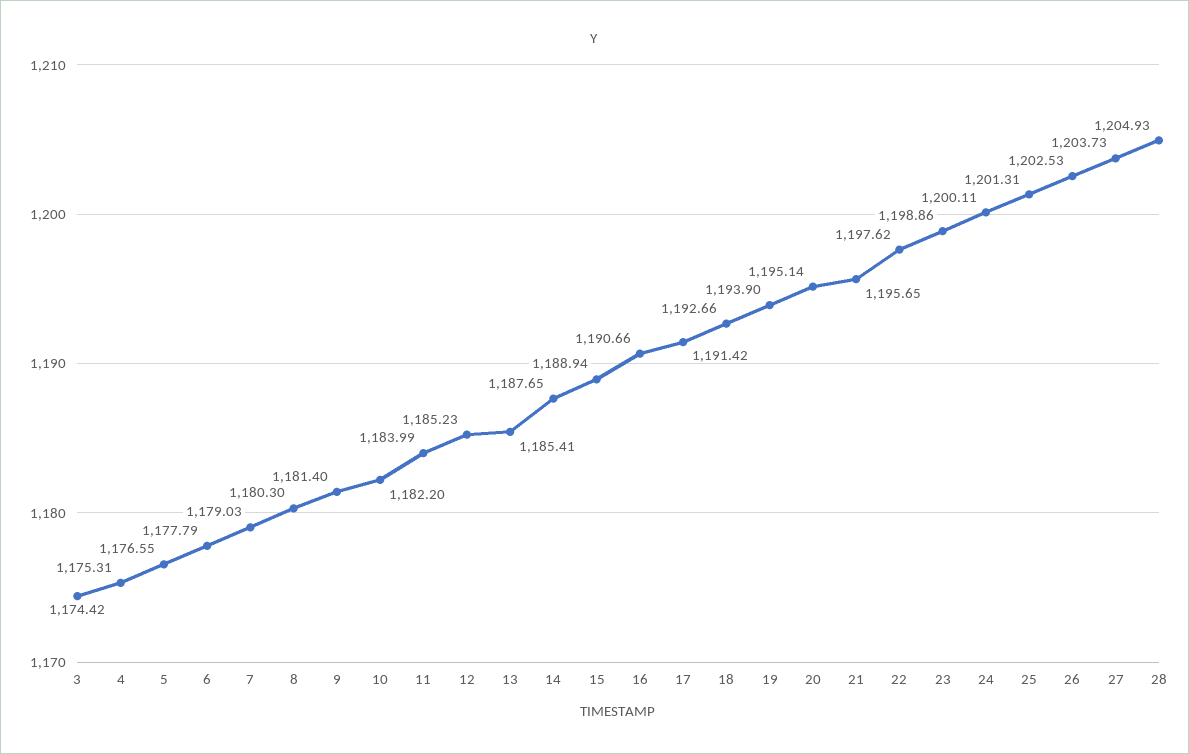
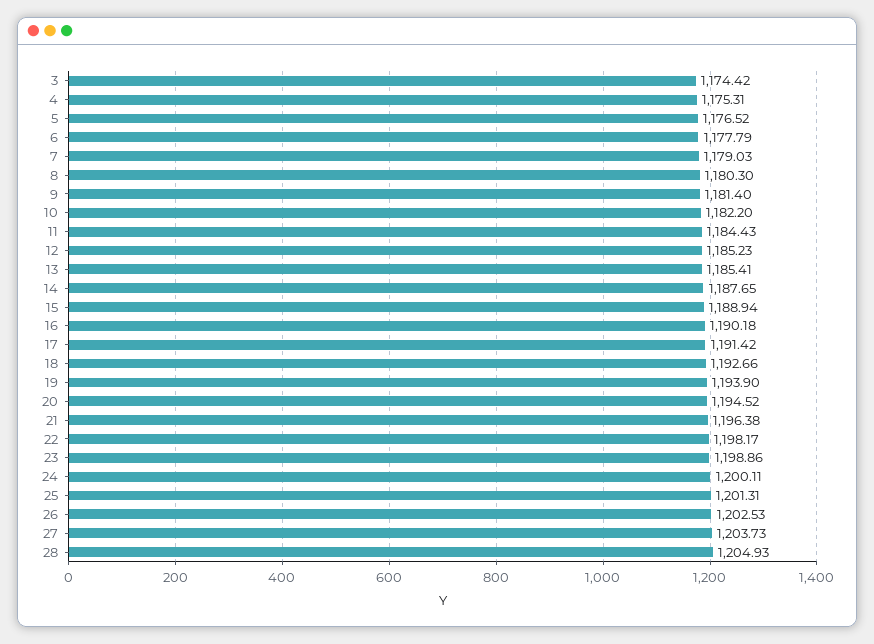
  {
    "3": 1174.42,
    "4": 1175.31,
-   "5": 1176.55,
+   "5": 1176.52,
    "6": 1177.79,
    "7": 1179.03,
    "8": 1180.3,
    "9": 1181.4,
    "10": 1182.2,
-   "11": 1183.99,
+   "11": 1184.43,
    "12": 1185.23,
    "13": 1185.41,
    "14": 1187.65,
    "15": 1188.94,
-   "16": 1190.66,
+   "16": 1190.18,
    "17": 1191.42,
    "18": 1192.66,
    "19": 1193.9,
-   "20": 1195.14,
+   "20": 1194.52,
-   "21": 1195.65,
+   "21": 1196.38,
-   "22": 1197.62,
+   "22": 1198.17,
    "23": 1198.86,
    "24": 1200.11,
    "25": 1201.31,
    "26": 1202.53,
    "27": 1203.73,
    "28": 1204.93
  }

